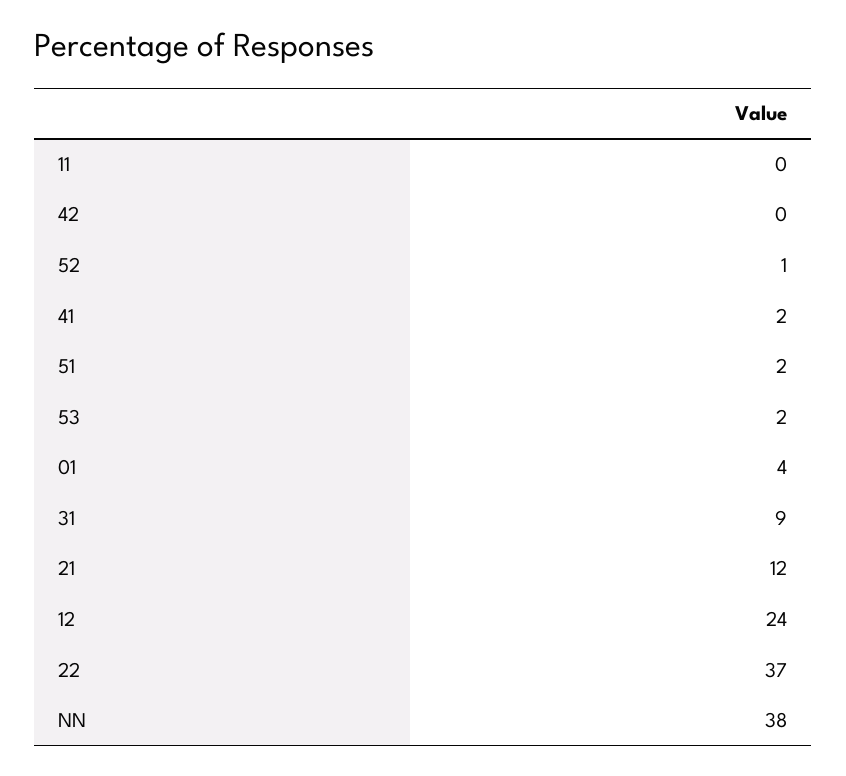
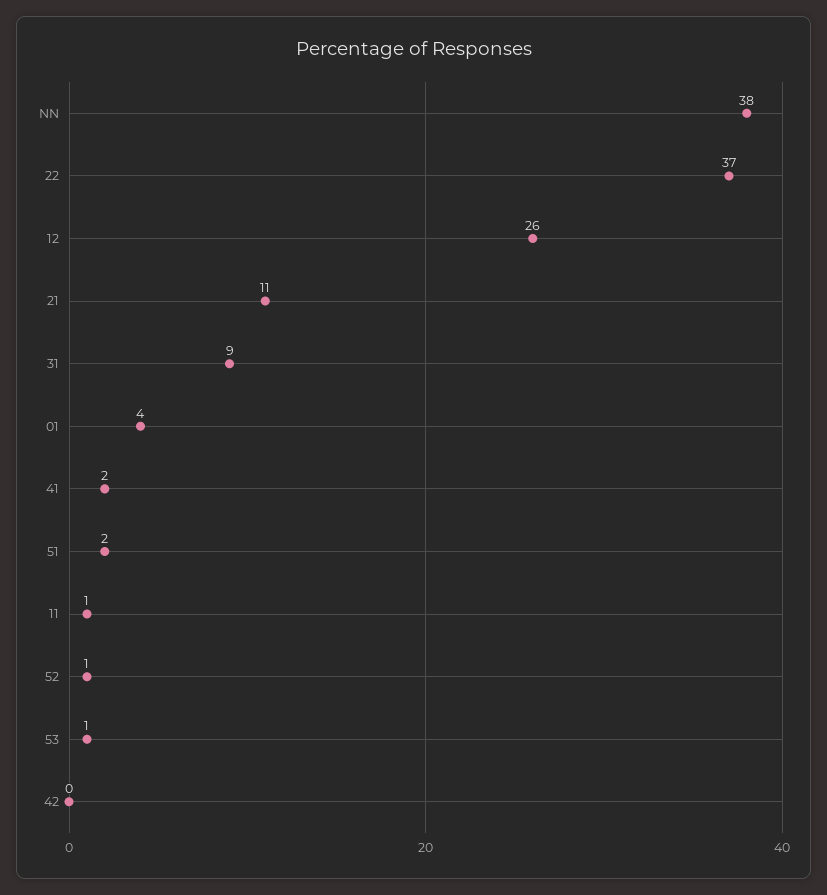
  {
-   "11": 0,
+   "11": 1,
    "42": 0,
    "52": 1,
    "41": 2,
    "51": 2,
-   "53": 2,
+   "53": 1,
    "01": 4,
    "31": 9,
-   "21": 12,
+   "21": 11,
-   "12": 24,
+   "12": 26,
    "22": 37,
    "NN": 38
  }

